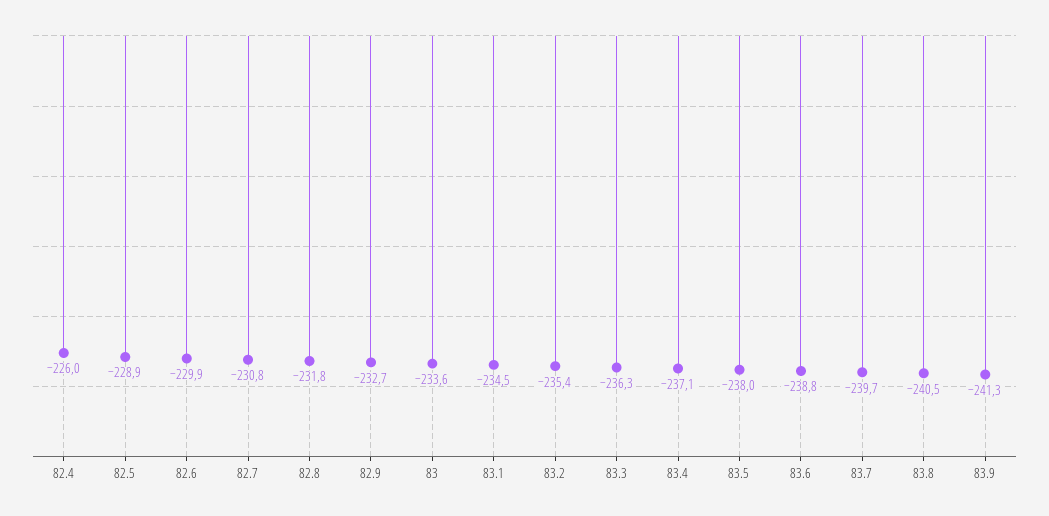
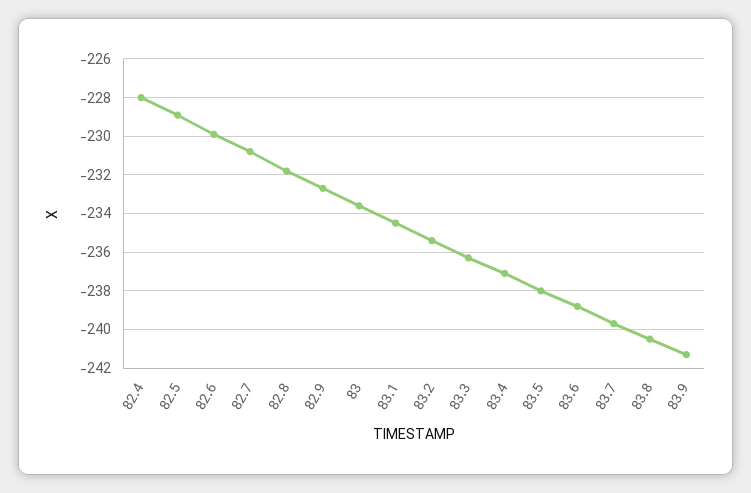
  {
-   "82.4": -226,
+   "82.4": -228,
    "82.5": -228.9,
    "82.6": -229.9,
    "82.7": -230.8,
    "82.8": -231.8,
    "82.9": -232.7,
    "83": -233.6,
    "83.1": -234.5,
    "83.2": -235.4,
    "83.3": -236.3,
    "83.4": -237.1,
    "83.5": -238,
    "83.6": -238.8,
    "83.7": -239.7,
    "83.8": -240.5,
    "83.9": -241.3
  }

